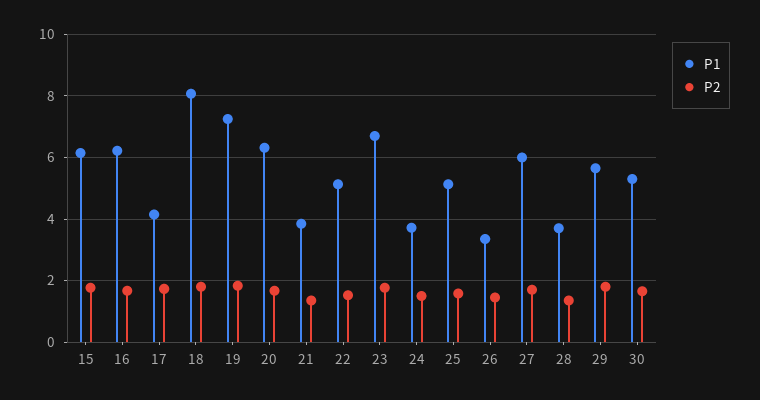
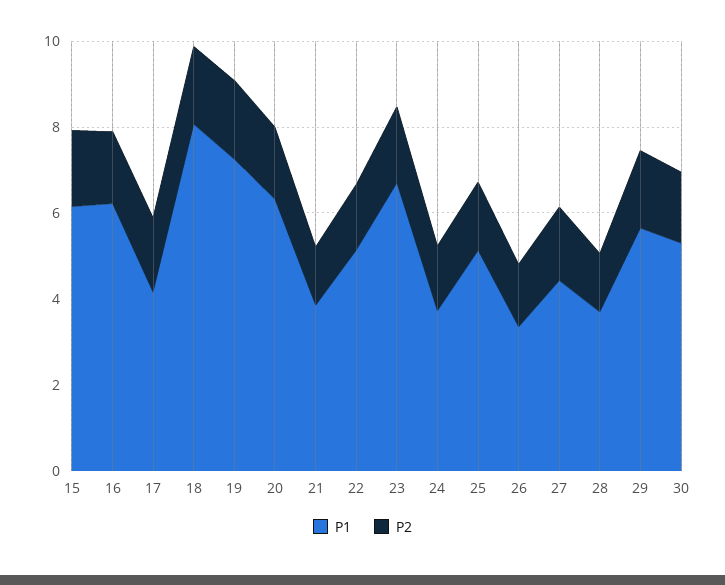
  {
    "P1": {
      "15": 6.2,
      "16": 6.2,
      "17": 4.2,
      "18": 8,
      "19": 7.2,
      "20": 6.4,
      "21": 3.8,
      "22": 5.2,
      "23": 6.8,
      "24": 3.8,
      "25": 5.2,
      "26": 3.4,
-     "27": 6,
+     "27": 4.5,
      "28": 3.8,
      "29": 5.6,
      "30": 5.4
    },
    "P2": {
      "15": 1.8,
      "16": 1.6,
      "17": 1.8,
      "18": 1.8,
      "19": 1.8,
      "20": 1.6,
      "21": 1.4,
      "22": 1.6,
      "23": 1.8,
      "24": 1.6,
      "25": 1.6,
      "26": 1.4,
      "27": 1.8,
      "28": 1.4,
      "29": 1.8,
      "30": 1.6
    }
  }

